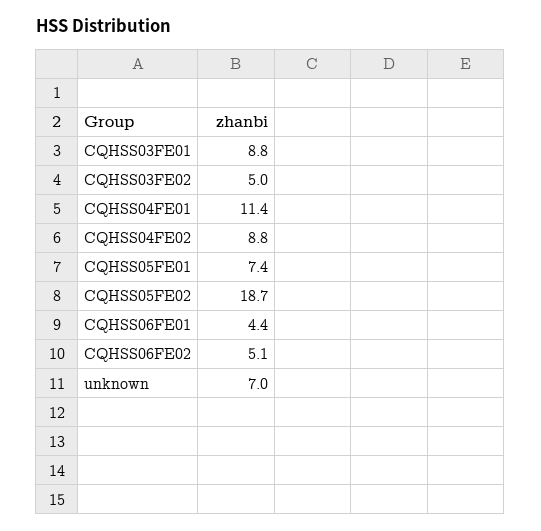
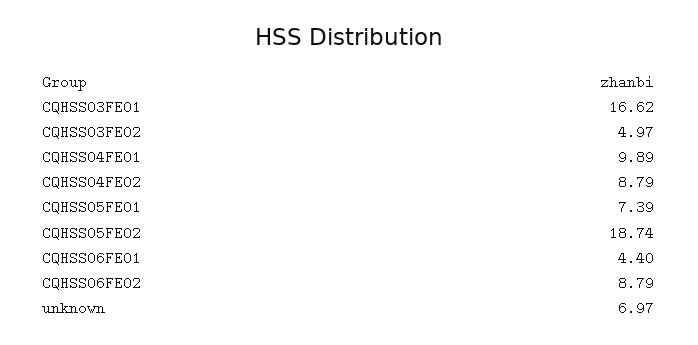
  {
-   "CQHSS03FE01": 8.8,
+   "CQHSS03FE01": 16.62,
    "CQHSS03FE02": 4.97,
-   "CQHSS04FE01": 11.4,
+   "CQHSS04FE01": 9.89,
    "CQHSS04FE02": 8.79,
    "CQHSS05FE01": 7.39,
    "CQHSS05FE02": 18.74,
    "CQHSS06FE01": 4.4,
-   "CQHSS06FE02": 5.1,
+   "CQHSS06FE02": 8.79,
    "unknown": 6.97
  }

